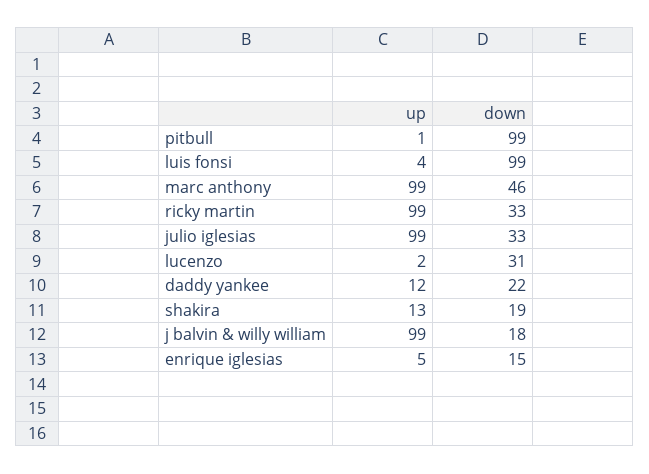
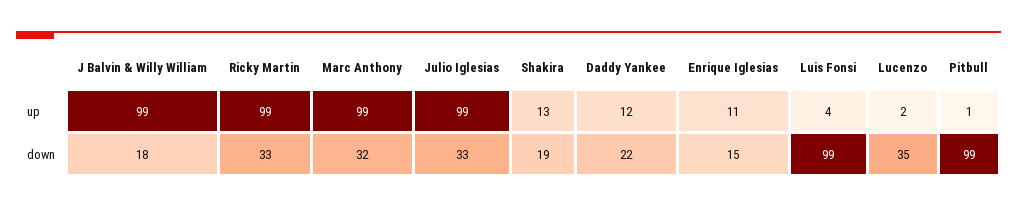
  {
    "up": {
      "pitbull": 1,
      "luis fonsi": 4,
      "marc anthony": 99,
      "ricky martin": 99,
      "julio iglesias": 99,
      "lucenzo": 2,
      "daddy yankee": 12,
      "shakira": 13,
      "j balvin & willy william": 99,
-     "enrique iglesias": 5
+     "enrique iglesias": 11
    },
    "down": {
      "pitbull": 99,
      "luis fonsi": 99,
-     "marc anthony": 46,
+     "marc anthony": 32,
      "ricky martin": 33,
      "julio iglesias": 33,
-     "lucenzo": 31,
+     "lucenzo": 35,
      "daddy yankee": 22,
      "shakira": 19,
      "j balvin & willy william": 18,
      "enrique iglesias": 15
    }
  }

